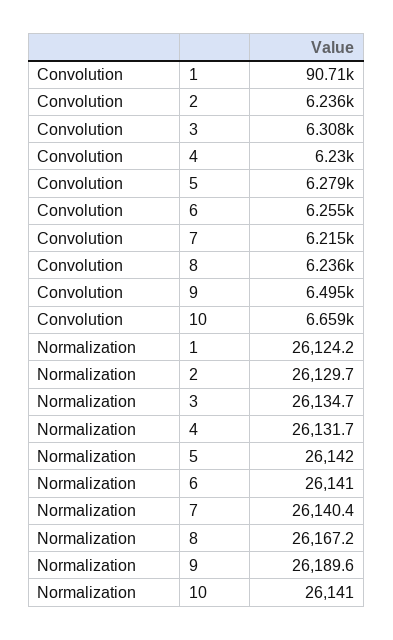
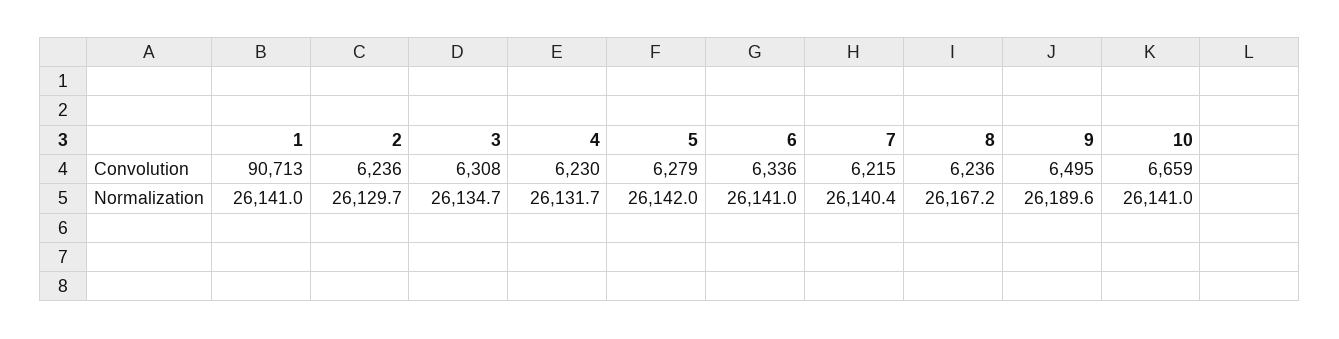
  {
    "Convolution": {
      "1": 90713,
      "2": 6236,
      "3": 6308,
      "4": 6230,
      "5": 6279,
-     "6": 6255,
+     "6": 6336,
      "7": 6215,
      "8": 6236,
      "9": 6495,
      "10": 6659
    },
    "Normalization": {
-     "1": 26124.2,
+     "1": 26141,
      "2": 26129.7,
      "3": 26134.7,
      "4": 26131.7,
      "5": 26142,
      "6": 26141,
      "7": 26140.4,
      "8": 26167.2,
      "9": 26189.6,
      "10": 26141
    }
  }

